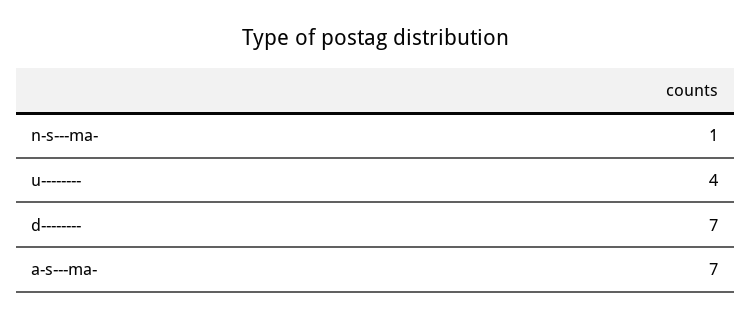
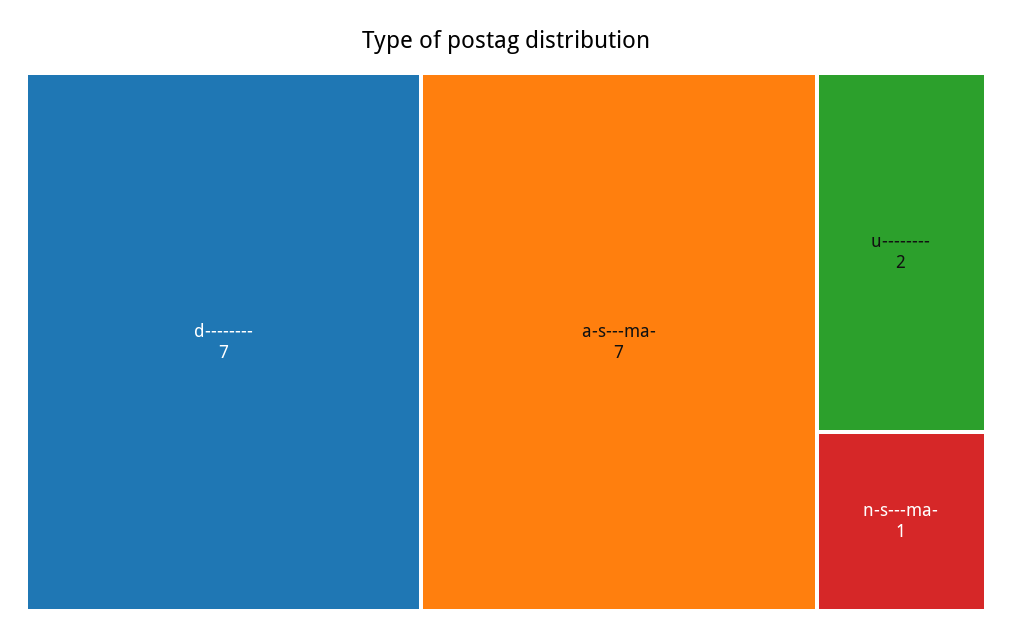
  {
    "n-s---ma-": 1,
-   "u--------": 4,
+   "u--------": 2,
    "d--------": 7,
    "a-s---ma-": 7
  }

